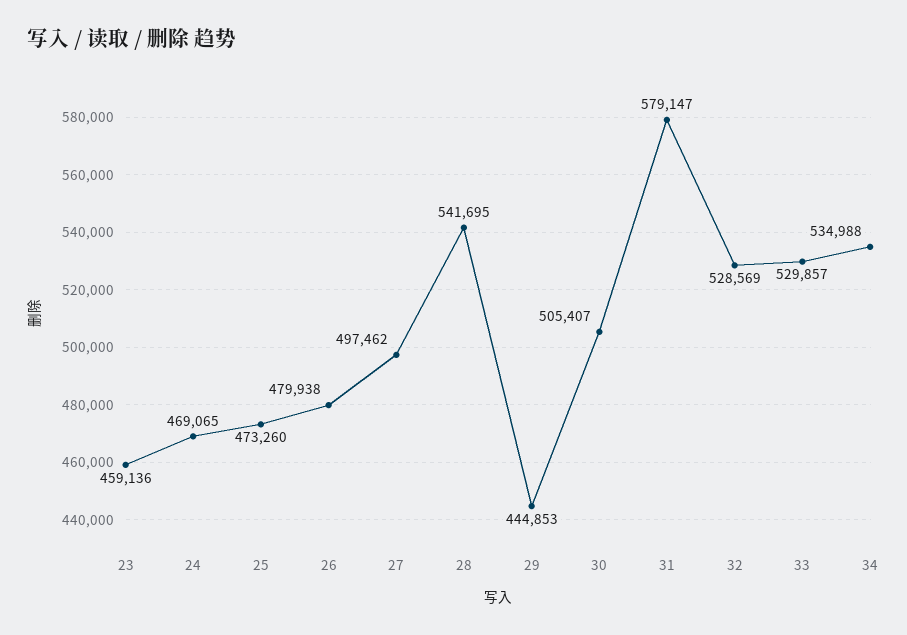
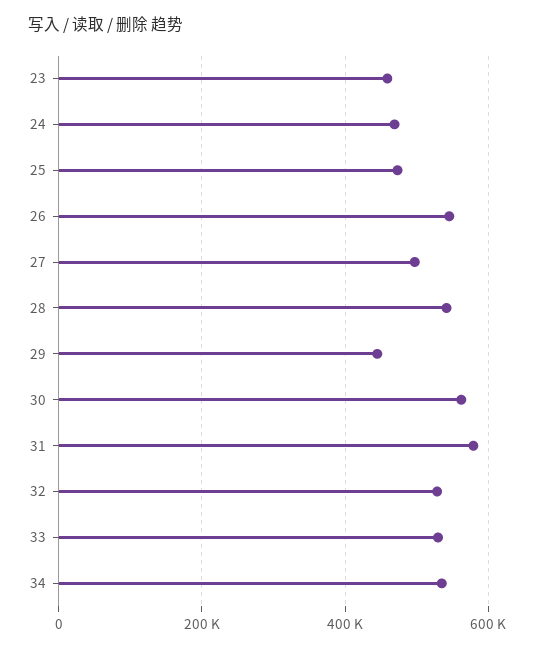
  {
    "23": 459136,
    "24": 469065,
    "25": 473260,
-   "26": 479938,
+   "26": 540000,
    "27": 497462,
    "28": 541695,
    "29": 444853,
-   "30": 505407,
+   "30": 560000,
    "31": 579147,
    "32": 528569,
    "33": 529857,
    "34": 534988
  }

